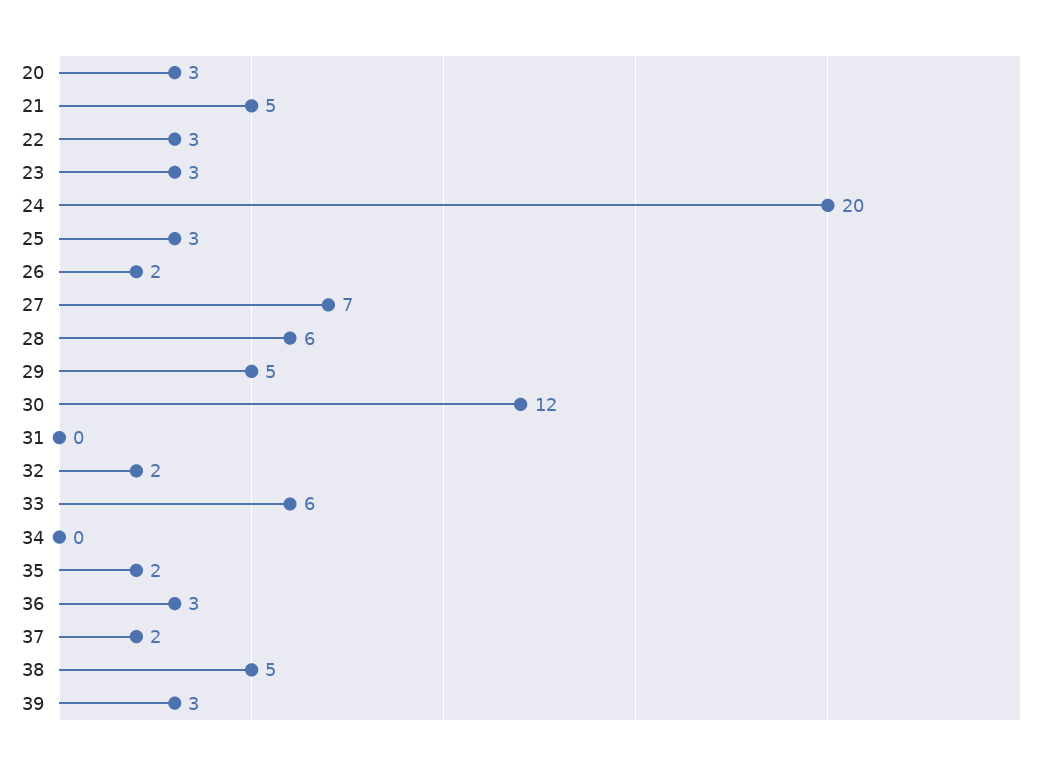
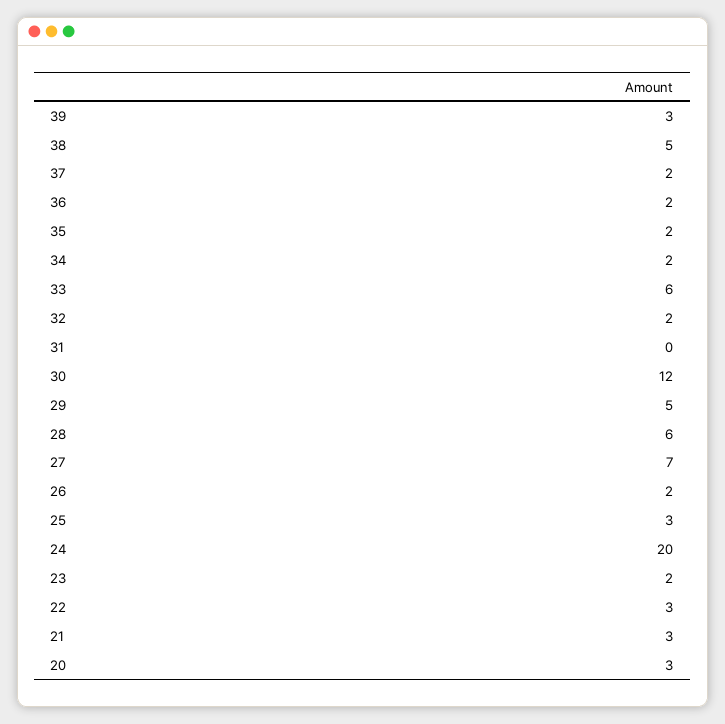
  {
    "20": 3,
-   "21": 5,
+   "21": 3,
    "22": 3,
-   "23": 3,
+   "23": 2,
    "24": 20,
    "25": 3,
    "26": 2,
    "27": 7,
    "28": 6,
    "29": 5,
    "30": 12,
    "31": 0,
    "32": 2,
    "33": 6,
-   "34": 0,
+   "34": 2,
    "35": 2,
-   "36": 3,
+   "36": 2,
    "37": 2,
    "38": 5,
    "39": 3
  }

